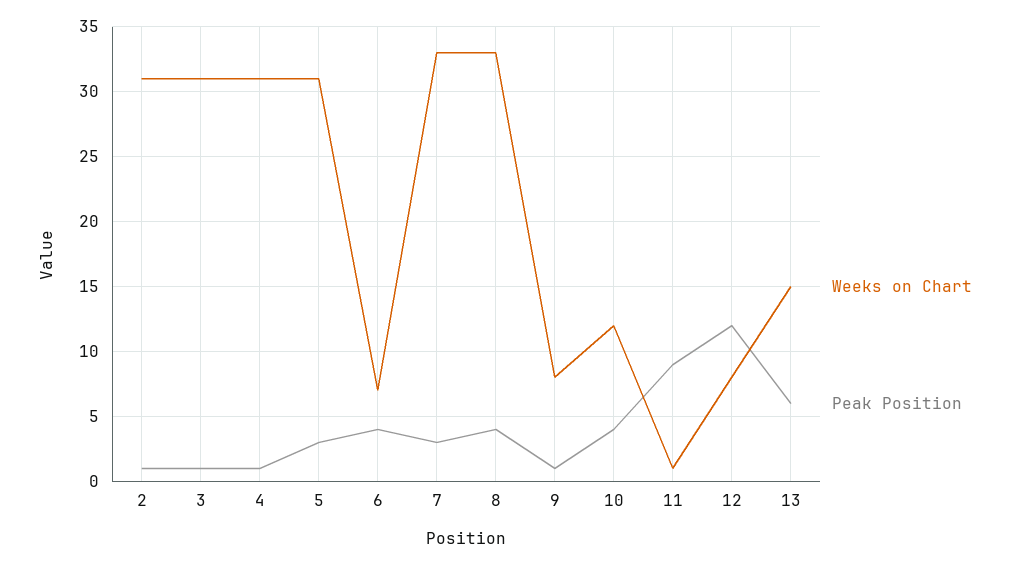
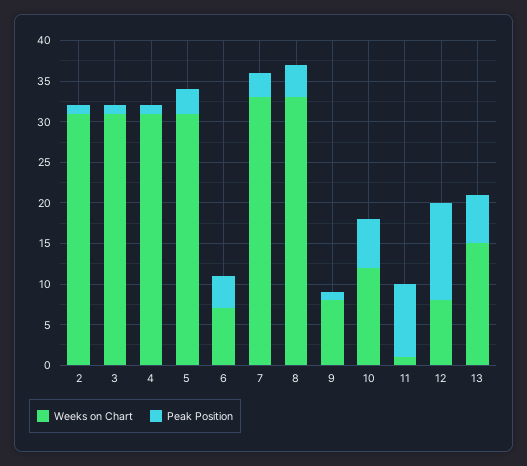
  {
    "Weeks on Chart": {
      "2": 31,
      "3": 31,
      "4": 31,
      "5": 31,
      "6": 7,
      "7": 33,
      "8": 33,
      "9": 8,
      "10": 12,
      "11": 1,
      "12": 8,
      "13": 15
    },
    "Peak Position": {
      "2": 1,
      "3": 1,
      "4": 1,
      "5": 3,
      "6": 4,
      "7": 3,
      "8": 4,
      "9": 1,
-     "10": 4,
+     "10": 6,
      "11": 9,
      "12": 12,
      "13": 6
    }
  }

